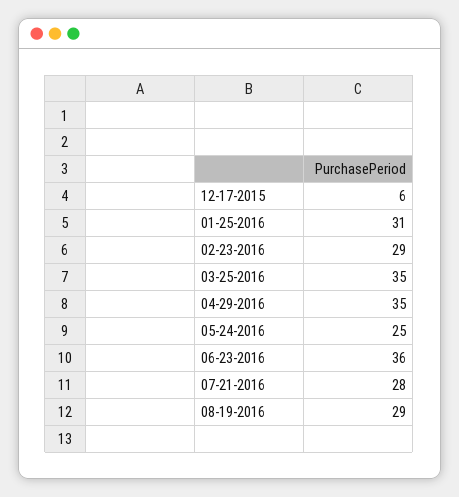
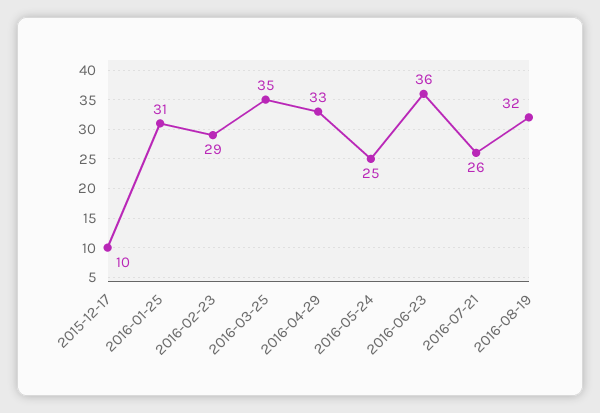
  {
-   "12-17-2015": 6,
+   "12-17-2015": 10,
    "01-25-2016": 31,
    "02-23-2016": 29,
    "03-25-2016": 35,
-   "04-29-2016": 35,
+   "04-29-2016": 33,
    "05-24-2016": 25,
    "06-23-2016": 36,
-   "07-21-2016": 28,
+   "07-21-2016": 26,
-   "08-19-2016": 29
+   "08-19-2016": 32
  }

